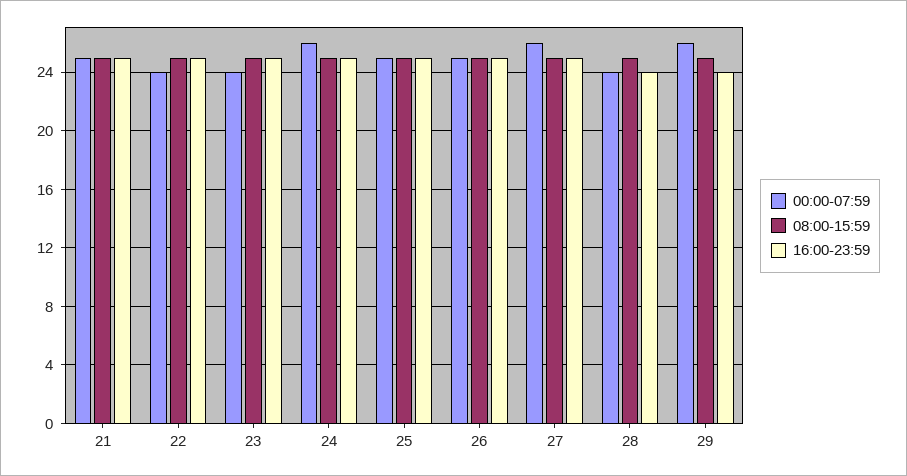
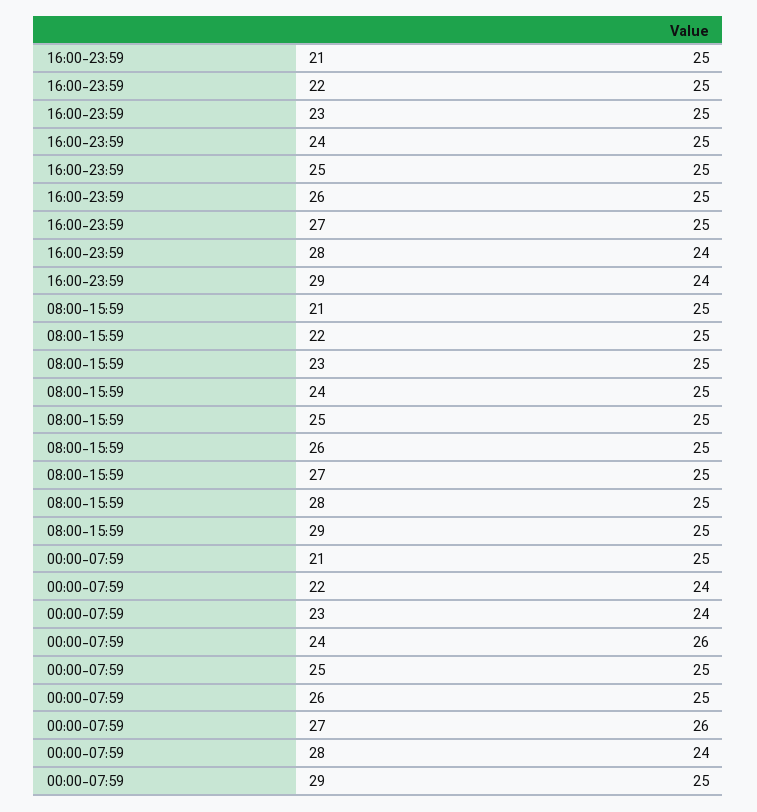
  {
    "00:00-07:59": {
      "21": 25,
      "22": 24,
      "23": 24,
      "24": 26,
      "25": 25,
      "26": 25,
      "27": 26,
      "28": 24,
-     "29": 26
+     "29": 25
    },
    "08:00-15:59": {
      "21": 25,
      "22": 25,
      "23": 25,
      "24": 25,
      "25": 25,
      "26": 25,
      "27": 25,
      "28": 25,
      "29": 25
    },
    "16:00-23:59": {
      "21": 25,
      "22": 25,
      "23": 25,
      "24": 25,
      "25": 25,
      "26": 25,
      "27": 25,
      "28": 24,
      "29": 24
    }
  }

